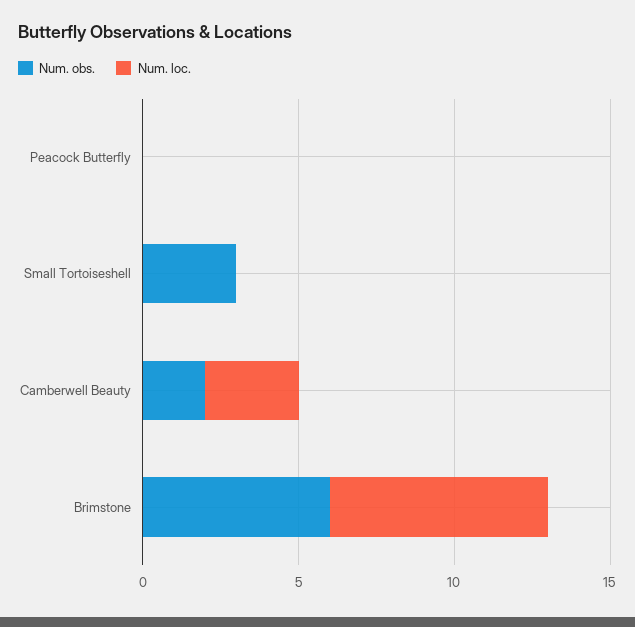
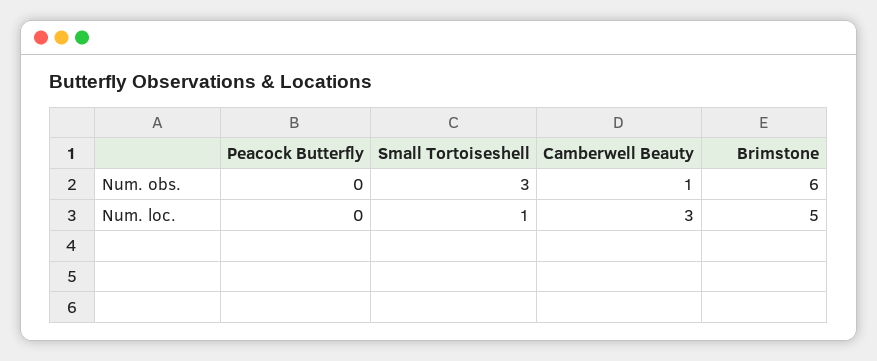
  {
    "Num. obs.": {
      "Peacock Butterfly": 0,
      "Small Tortoiseshell": 3,
-     "Camberwell Beauty": 2,
+     "Camberwell Beauty": 1,
      "Brimstone": 6
    },
    "Num. loc.": {
      "Peacock Butterfly": 0,
-     "Small Tortoiseshell": 0,
+     "Small Tortoiseshell": 1,
      "Camberwell Beauty": 3,
-     "Brimstone": 7
+     "Brimstone": 5
    }
  }

